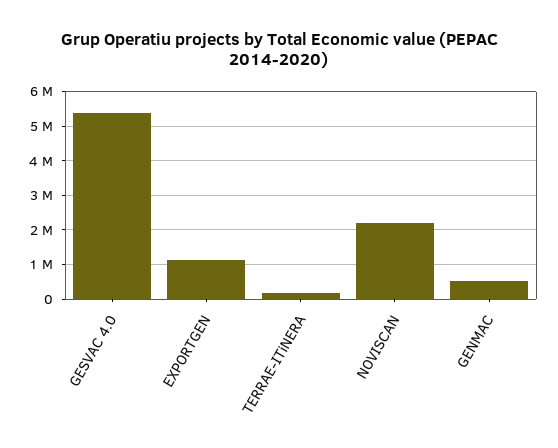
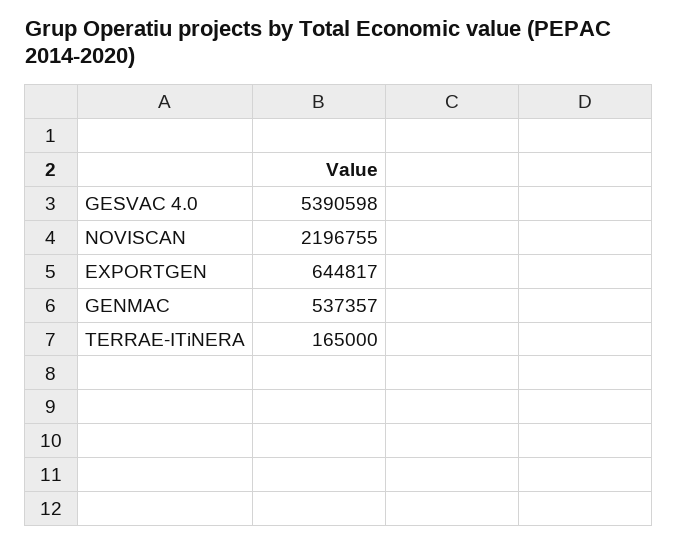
  {
    "GESVAC 4.0": 5390598,
-   "EXPORTGEN": 1200000,
+   "EXPORTGEN": 644817,
    "TERRAE-ITiNERA": 165000,
    "NOVISCAN": 2196755,
    "GENMAC": 537357
  }

